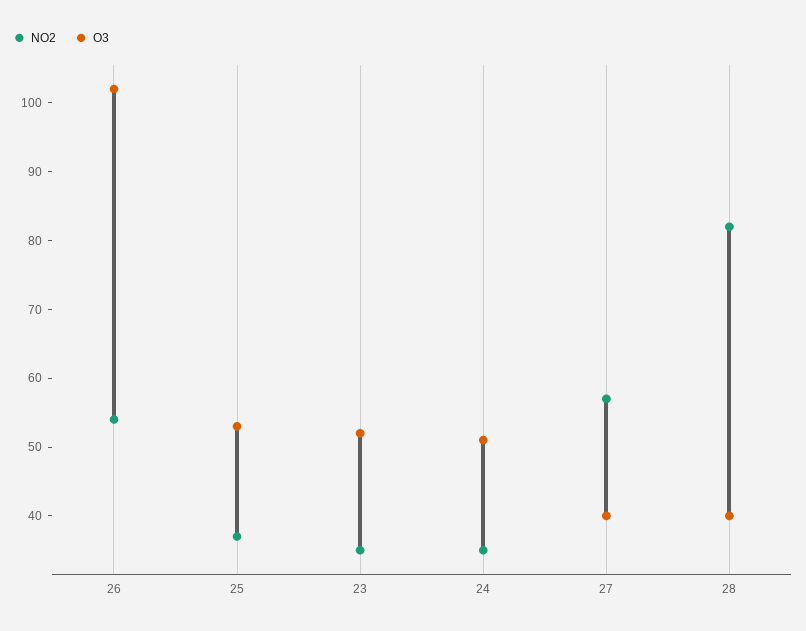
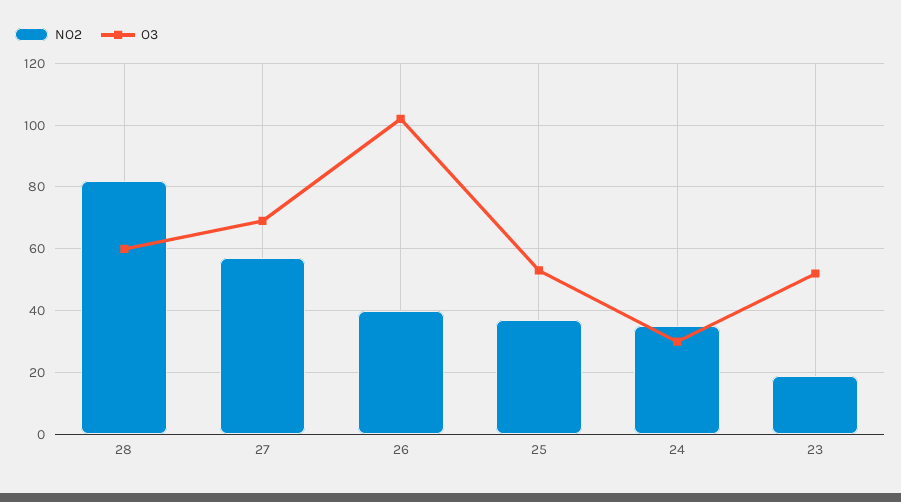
  {
    "NO2": {
-     "26": 55,
+     "26": 40,
      "25": 35,
-     "23": 35,
+     "23": 20,
      "24": 35,
      "27": 55,
      "28": 80
    },
    "O3": {
      "26": 100,
      "25": 55,
      "23": 50,
-     "24": 50,
+     "24": 30,
-     "27": 40,
+     "27": 70,
-     "28": 40
+     "28": 60
    }
  }

